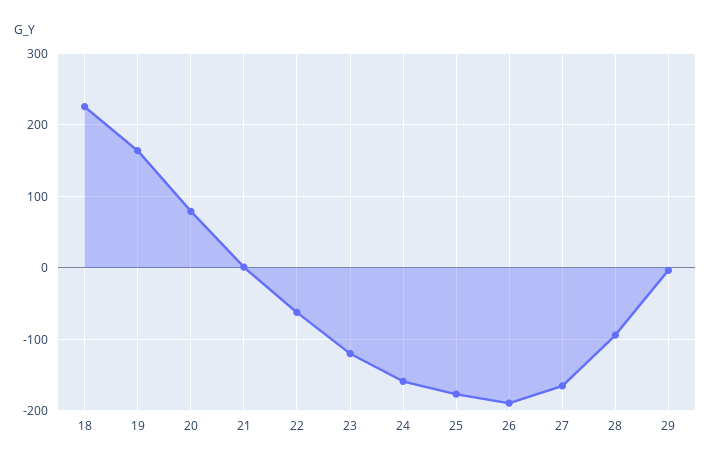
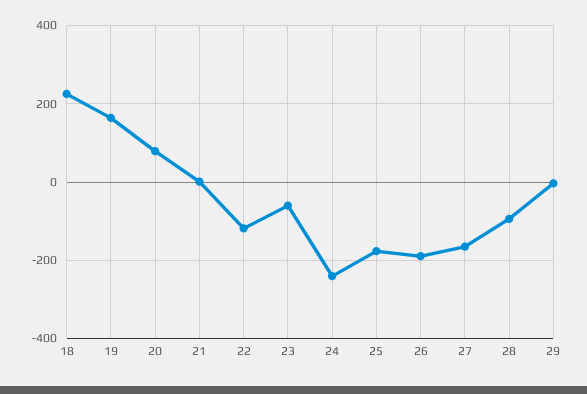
  {
    "18": 230,
    "19": 160,
    "20": 80,
    "21": 0,
-   "22": -60,
+   "22": -120,
-   "23": -120,
+   "23": -60,
-   "24": -160,
+   "24": -240,
    "25": -180,
    "26": -190,
    "27": -160,
    "28": -90,
    "29": 0
  }

